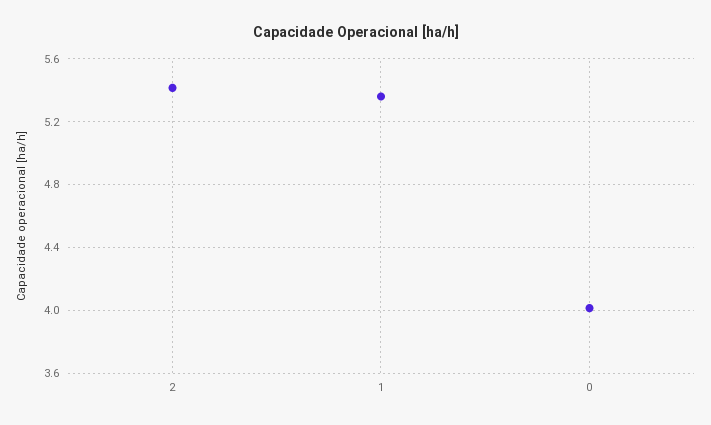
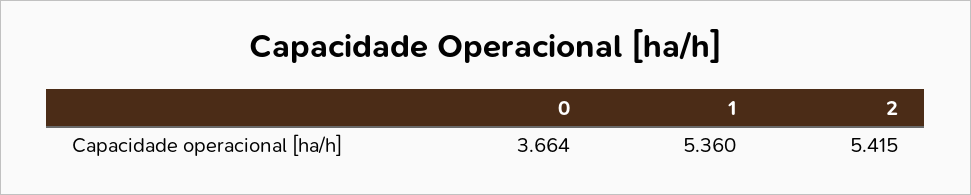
  {
    "2": 5.415,
    "1": 5.36,
-   "0": 4
+   "0": 3.664
  }

